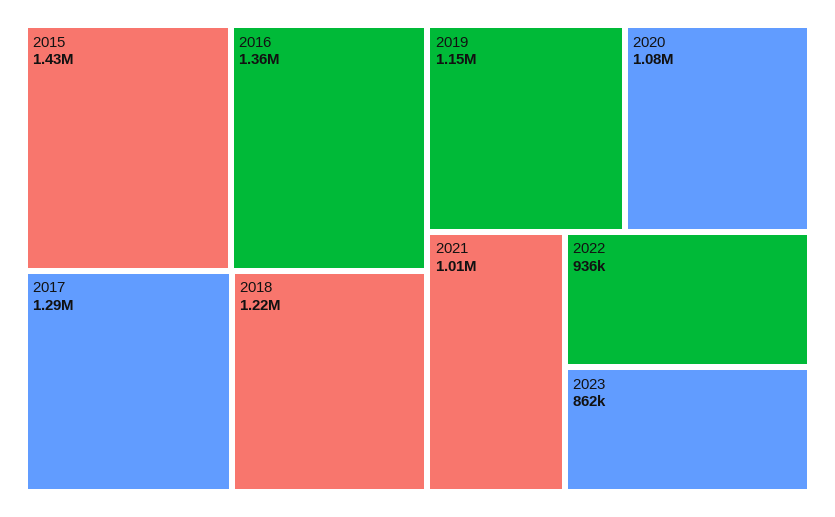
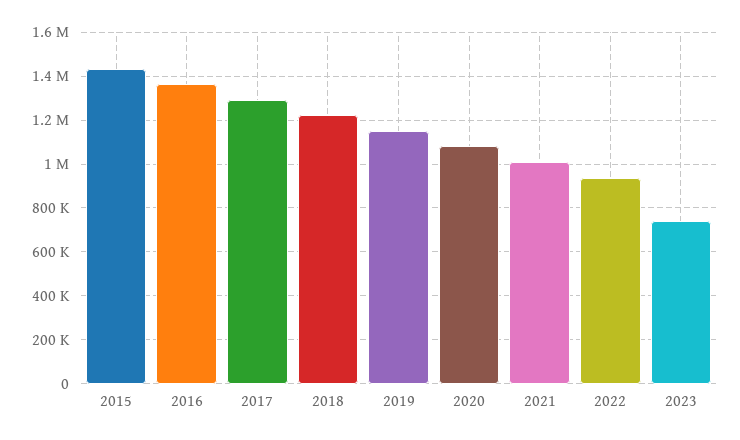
  {
    "2015": 1430000,
    "2016": 1360000,
    "2017": 1290000,
    "2018": 1220000,
    "2019": 1150000,
    "2020": 1080000,
    "2021": 1010000,
    "2022": 936000,
-   "2023": 862000
+   "2023": 750000
  }

